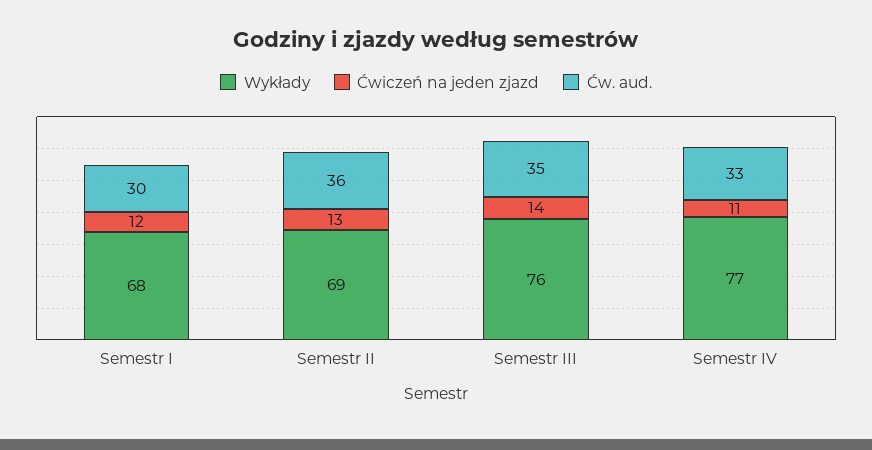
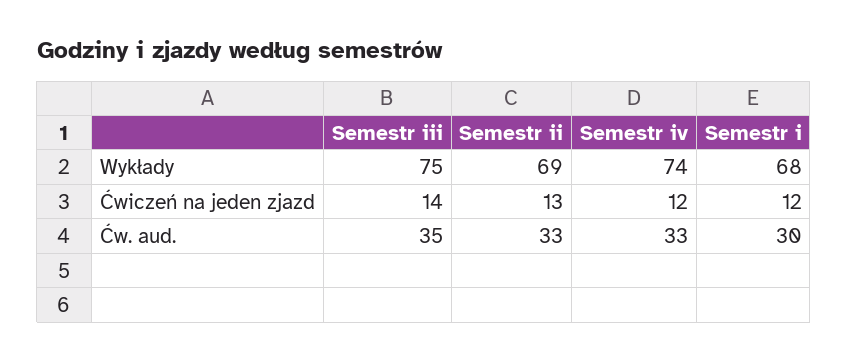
  {
    "Wykłady": {
      "Semestr I": 68,
      "Semestr II": 69,
-     "Semestr III": 76,
+     "Semestr III": 75,
-     "Semestr IV": 77
+     "Semestr IV": 74
    },
    "Ćwiczeń na jeden zjazd": {
      "Semestr I": 12,
      "Semestr II": 13,
      "Semestr III": 14,
-     "Semestr IV": 11
+     "Semestr IV": 12
    },
    "Ćw. aud.": {
      "Semestr I": 30,
-     "Semestr II": 36,
+     "Semestr II": 33,
      "Semestr III": 35,
      "Semestr IV": 33
    }
  }

